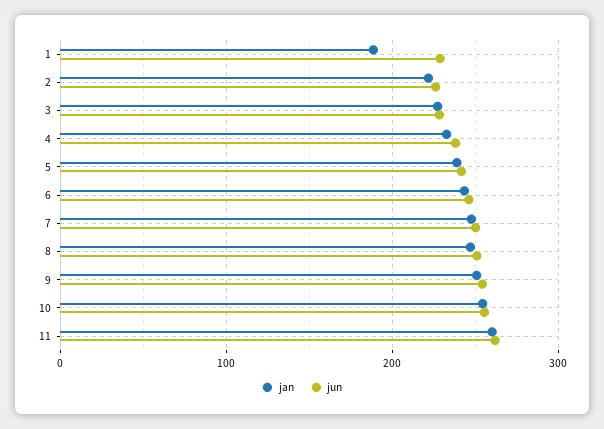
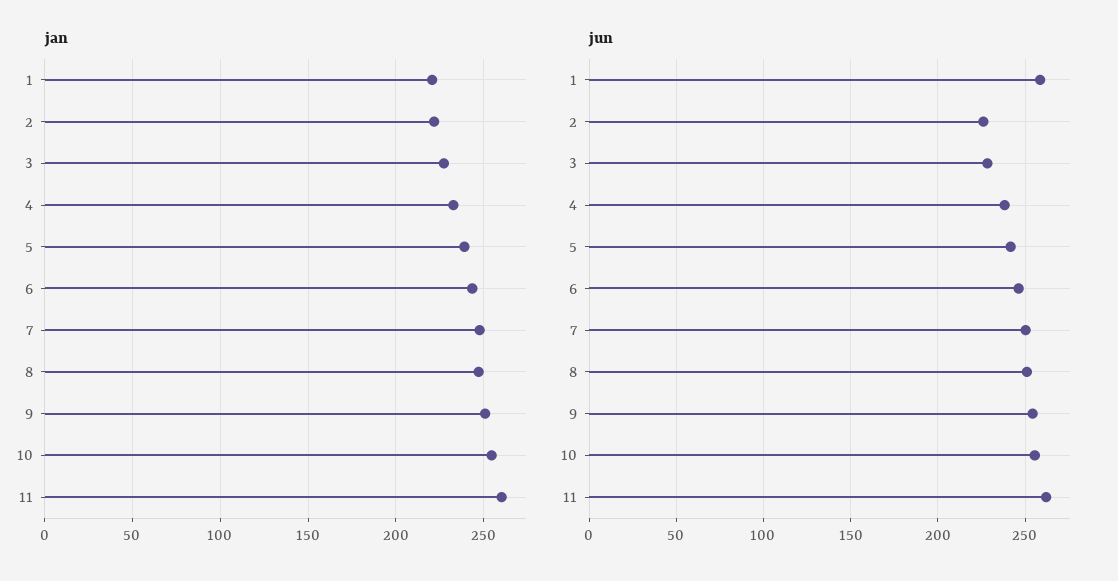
  {
    "jan": {
-     "1": 190,
+     "1": 220,
      "2": 220,
      "3": 225,
      "4": 235,
      "5": 240,
      "6": 245,
      "7": 250,
      "8": 245,
      "9": 250,
      "10": 255,
      "11": 260
    },
    "jun": {
-     "1": 230,
+     "1": 260,
      "2": 225,
      "3": 230,
      "4": 240,
      "5": 240,
      "6": 245,
      "7": 250,
      "8": 250,
      "9": 255,
      "10": 255,
      "11": 260
    }
  }

